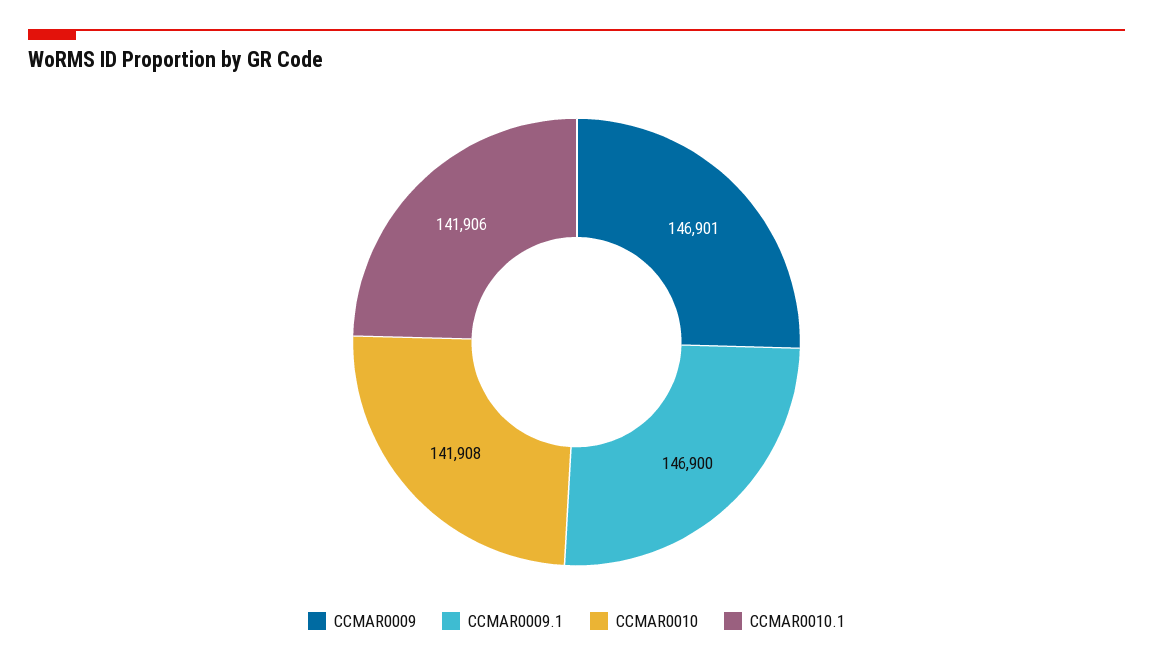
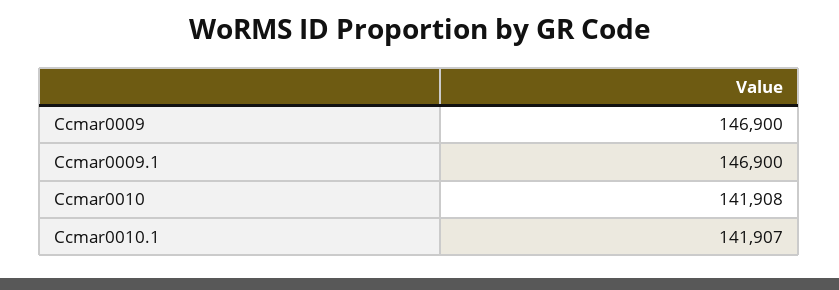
  {
-   "CCMAR0009": 146901,
+   "CCMAR0009": 146900,
    "CCMAR0009.1": 146900,
    "CCMAR0010": 141908,
-   "CCMAR0010.1": 141906
+   "CCMAR0010.1": 141907
  }

